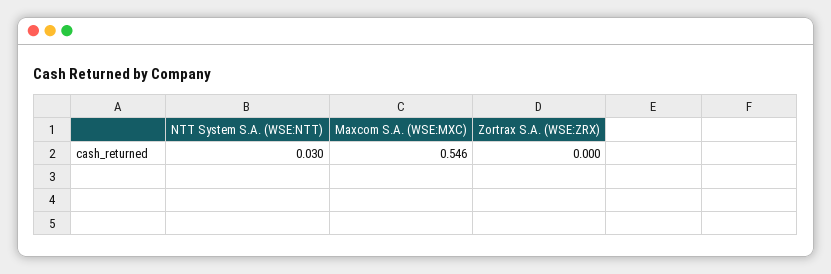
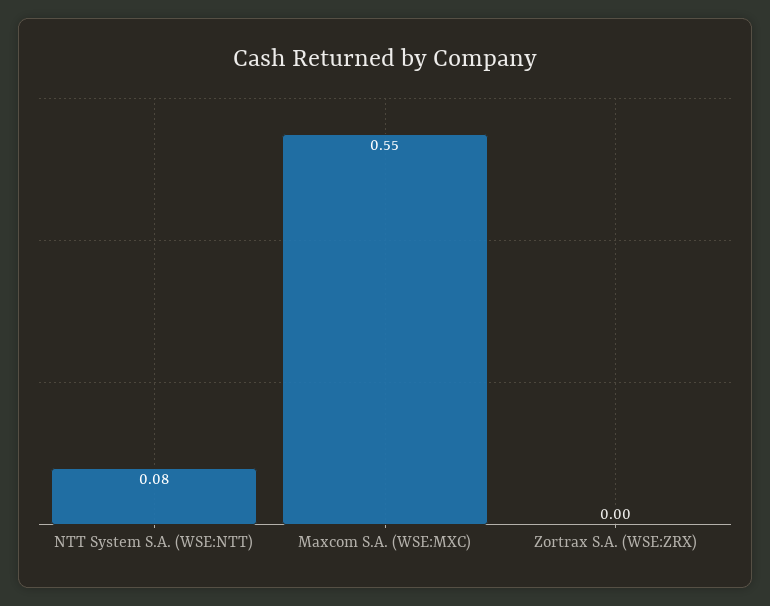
  {
-   "NTT System S.A. (WSE:NTT)": 0.03,
+   "NTT System S.A. (WSE:NTT)": 0.08,
    "Maxcom S.A. (WSE:MXC)": 0.546,
    "Zortrax S.A. (WSE:ZRX)": 0
  }

